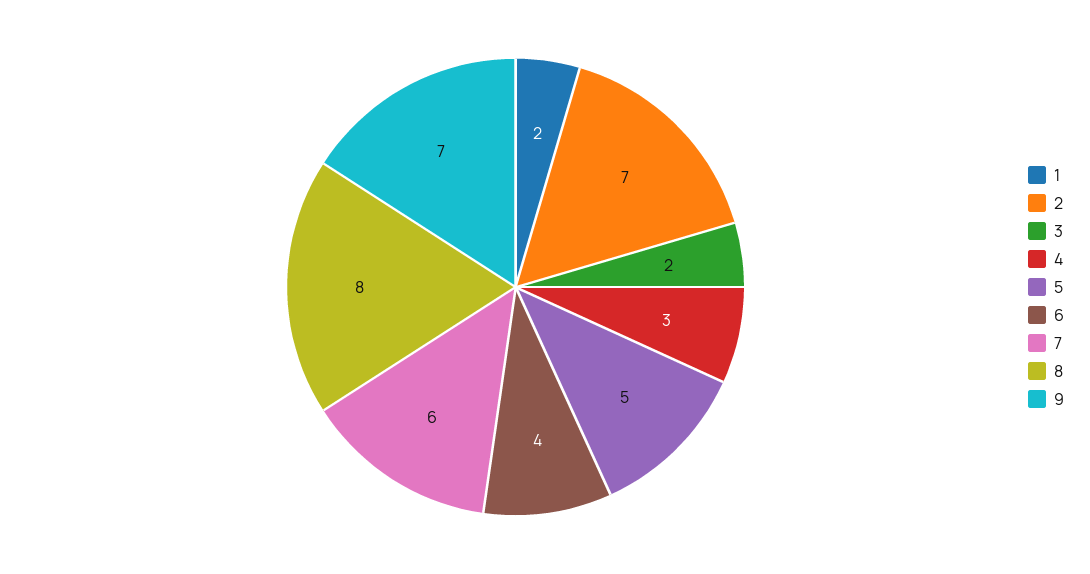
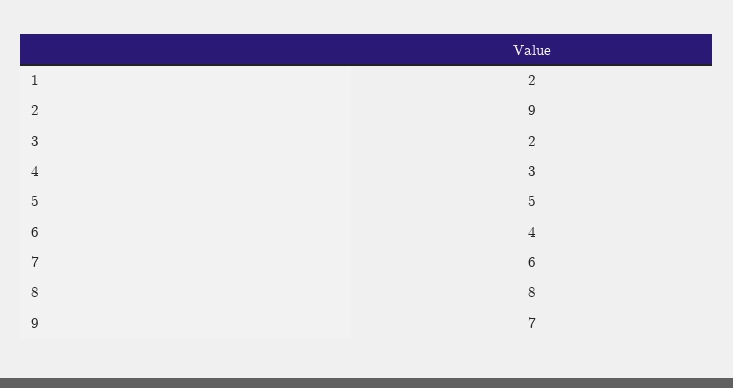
  {
    "1": 2,
-   "2": 7,
+   "2": 9,
    "3": 2,
    "4": 3,
    "5": 5,
    "6": 4,
    "7": 6,
    "8": 8,
    "9": 7
  }

